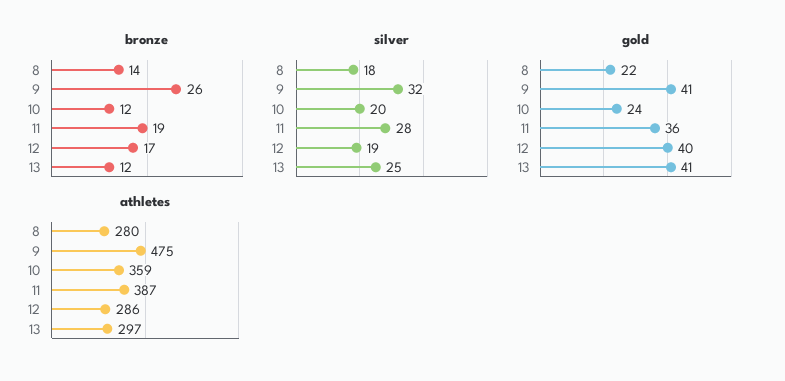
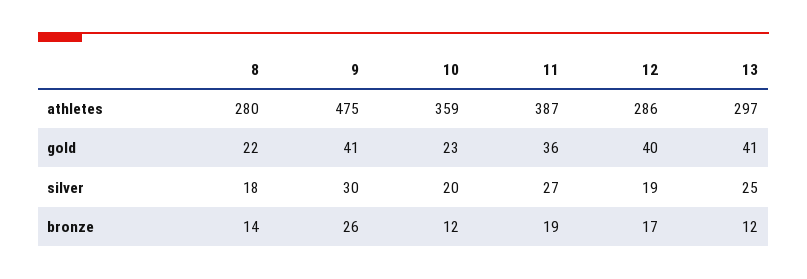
  {
    "bronze": {
      "8": 14,
      "9": 26,
      "10": 12,
      "11": 19,
      "12": 17,
      "13": 12
    },
    "silver": {
      "8": 18,
-     "9": 32,
+     "9": 30,
      "10": 20,
-     "11": 28,
+     "11": 27,
      "12": 19,
      "13": 25
    },
    "gold": {
      "8": 22,
      "9": 41,
-     "10": 24,
+     "10": 23,
      "11": 36,
      "12": 40,
      "13": 41
    },
    "athletes": {
      "8": 280,
      "9": 475,
      "10": 359,
      "11": 387,
      "12": 286,
      "13": 297
    }
  }

